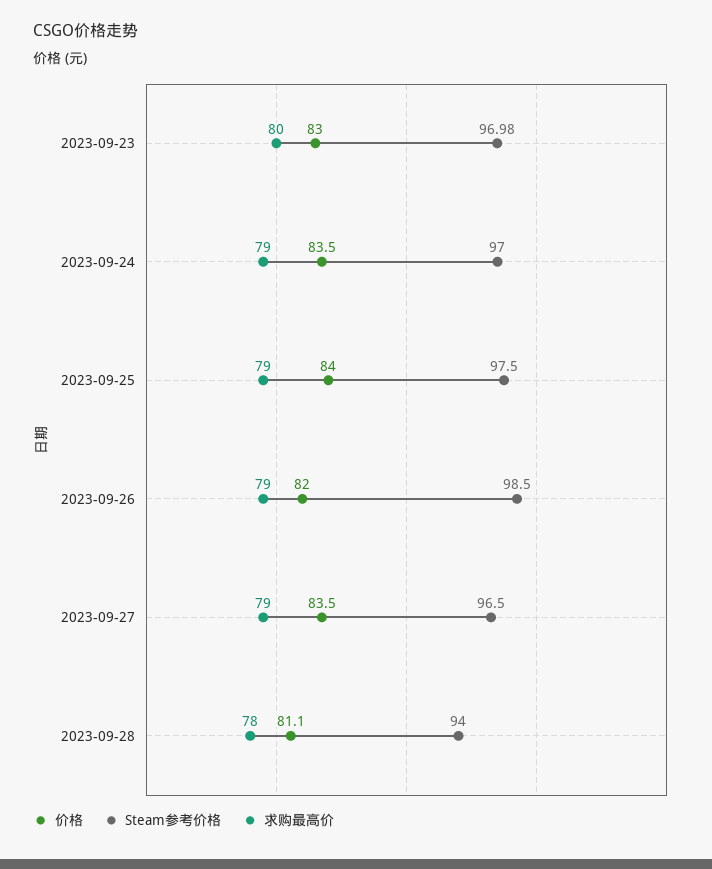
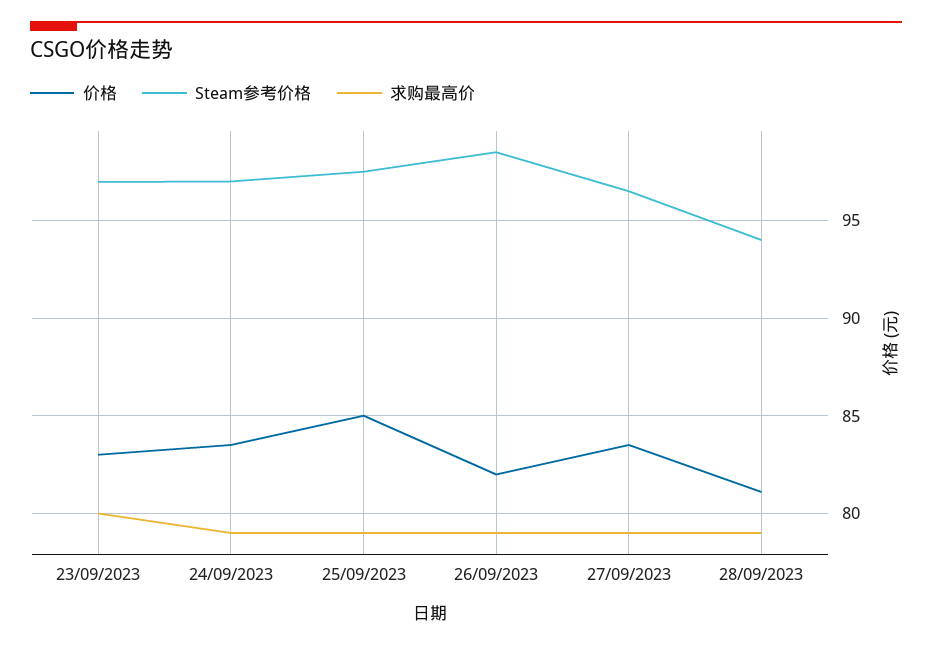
  {
    "价格": {
      "2023-09-23": 83,
      "2023-09-24": 83.5,
-     "2023-09-25": 84,
+     "2023-09-25": 85,
      "2023-09-26": 82,
      "2023-09-27": 83.5,
      "2023-09-28": 81.1
    },
    "Steam参考价格": {
      "2023-09-23": 96.98,
      "2023-09-24": 97,
      "2023-09-25": 97.5,
      "2023-09-26": 98.5,
      "2023-09-27": 96.5,
      "2023-09-28": 94
    },
    "求购最高价": {
      "2023-09-23": 80,
      "2023-09-24": 79,
      "2023-09-25": 79,
      "2023-09-26": 79,
      "2023-09-27": 79,
-     "2023-09-28": 78
+     "2023-09-28": 79
    }
  }

